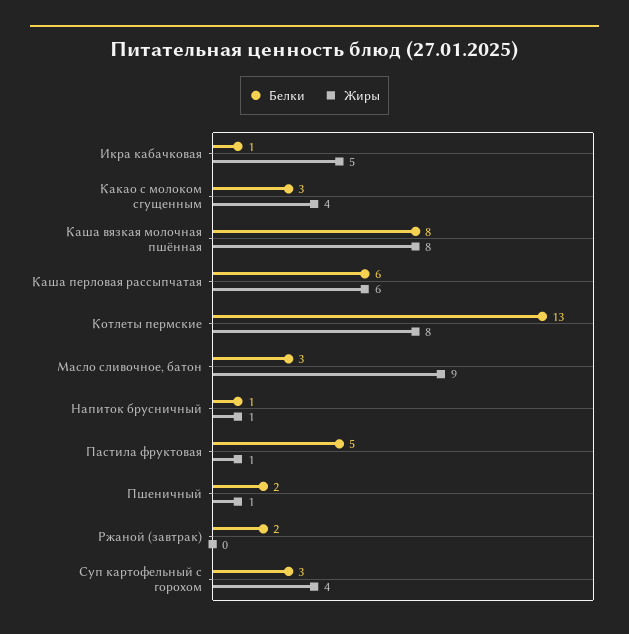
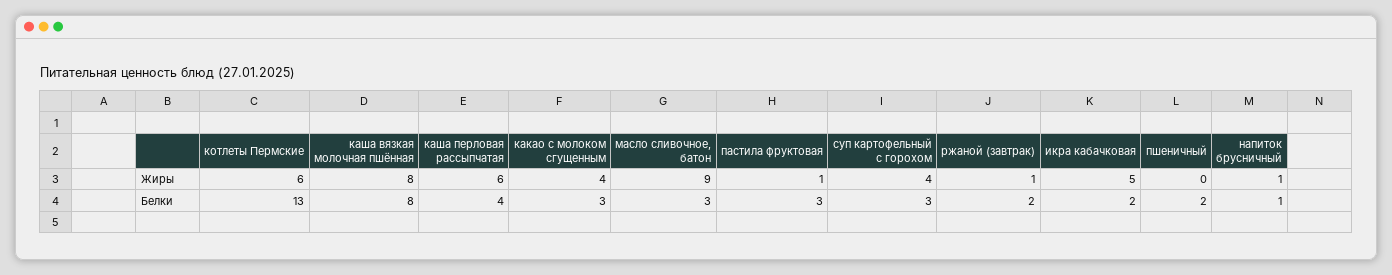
  {
    "Белки": {
-     "Икра кабачковая": 1,
+     "Икра кабачковая": 2,
      "Какао с молоком сгущенным": 3,
      "Каша вязкая молочная пшённая": 8,
-     "Каша перловая рассыпчатая": 6,
+     "Каша перловая рассыпчатая": 4,
      "Котлеты пермские": 13,
      "Масло сливочное, батон": 3,
      "Напиток брусничный": 1,
-     "Пастила фруктовая": 5,
+     "Пастила фруктовая": 3,
      "Пшеничный": 2,
      "Ржаной (завтрак)": 2,
      "Суп картофельный с горохом": 3
    },
    "Жиры": {
      "Икра кабачковая": 5,
      "Какао с молоком сгущенным": 4,
      "Каша вязкая молочная пшённая": 8,
      "Каша перловая рассыпчатая": 6,
-     "Котлеты пермские": 8,
+     "Котлеты пермские": 6,
      "Масло сливочное, батон": 9,
      "Напиток брусничный": 1,
      "Пастила фруктовая": 1,
-     "Пшеничный": 1,
+     "Пшеничный": 0,
-     "Ржаной (завтрак)": 0,
+     "Ржаной (завтрак)": 1,
      "Суп картофельный с горохом": 4
    }
  }

